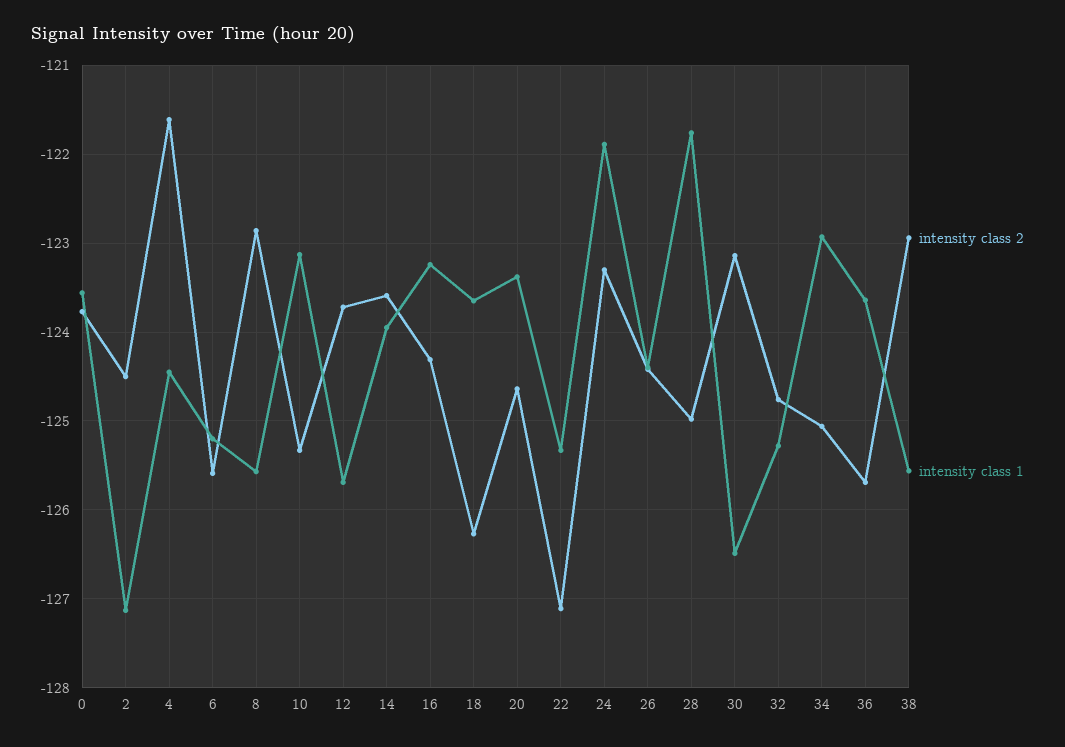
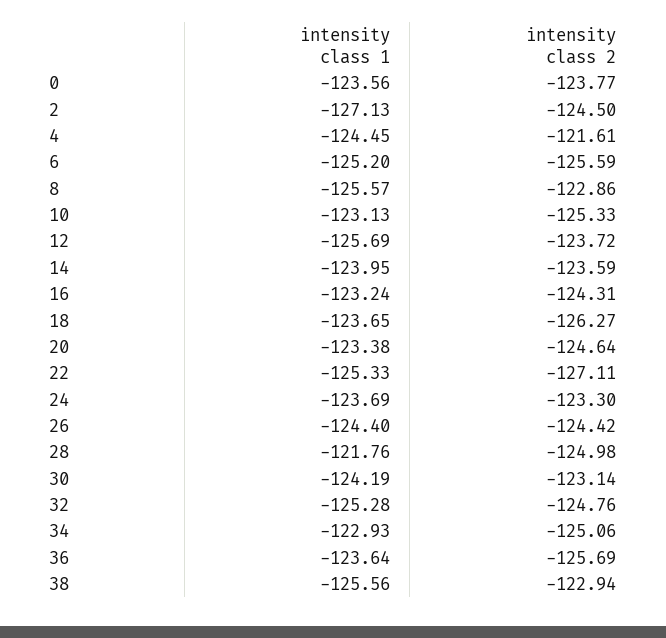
  {
    "intensity class 2": {
      "0": -123.77,
      "2": -124.5,
      "4": -121.61,
      "6": -125.59,
      "8": -122.86,
      "10": -125.33,
      "12": -123.72,
      "14": -123.59,
      "16": -124.31,
      "18": -126.27,
      "20": -124.64,
      "22": -127.11,
      "24": -123.3,
      "26": -124.42,
      "28": -124.98,
      "30": -123.14,
      "32": -124.76,
      "34": -125.06,
      "36": -125.69,
      "38": -122.94
    },
    "intensity class 1": {
      "0": -123.56,
      "2": -127.13,
      "4": -124.45,
      "6": -125.2,
      "8": -125.57,
      "10": -123.13,
      "12": -125.69,
      "14": -123.95,
      "16": -123.24,
      "18": -123.65,
      "20": -123.38,
      "22": -125.33,
-     "24": -121.9,
+     "24": -123.69,
      "26": -124.4,
      "28": -121.76,
-     "30": -126.5,
+     "30": -124.19,
      "32": -125.28,
      "34": -122.93,
      "36": -123.64,
      "38": -125.56
    }
  }

